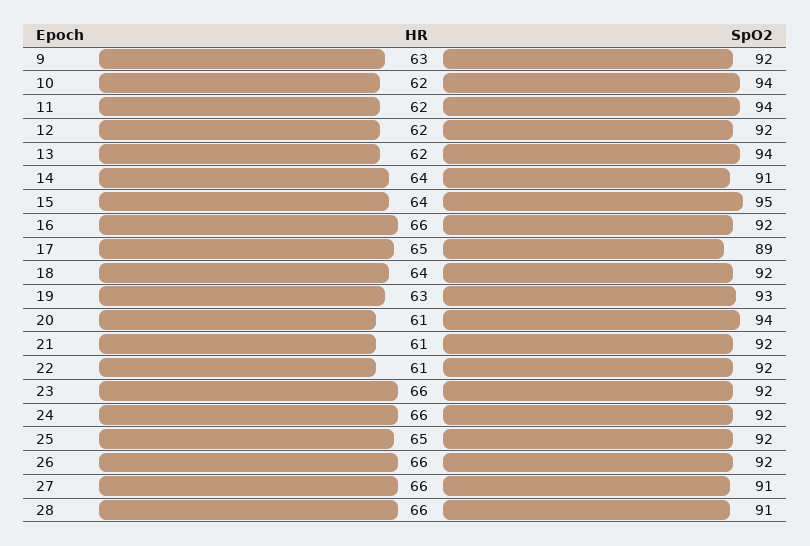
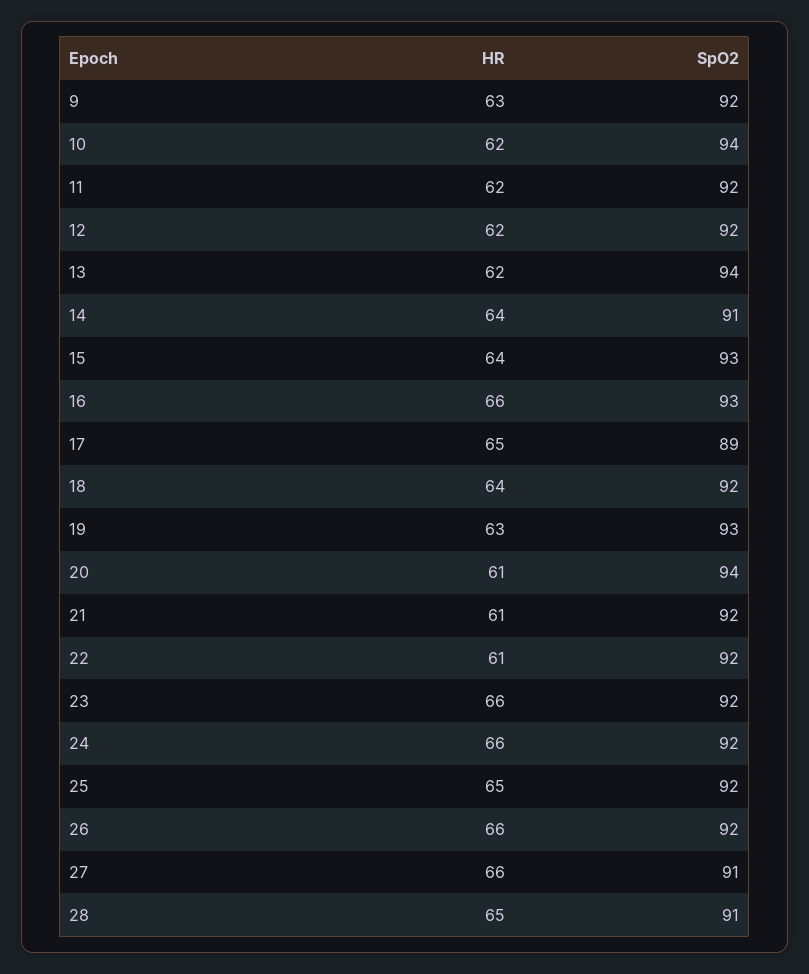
  {
    "HR": {
      "9": 63,
      "10": 62,
      "11": 62,
      "12": 62,
      "13": 62,
      "14": 64,
      "15": 64,
      "16": 66,
      "17": 65,
      "18": 64,
      "19": 63,
      "20": 61,
      "21": 61,
      "22": 61,
      "23": 66,
      "24": 66,
      "25": 65,
      "26": 66,
      "27": 66,
-     "28": 66
+     "28": 65
    },
    "SpO2": {
      "9": 92,
      "10": 94,
-     "11": 94,
+     "11": 92,
      "12": 92,
      "13": 94,
      "14": 91,
-     "15": 95,
+     "15": 93,
-     "16": 92,
+     "16": 93,
      "17": 89,
      "18": 92,
      "19": 93,
      "20": 94,
      "21": 92,
      "22": 92,
      "23": 92,
      "24": 92,
      "25": 92,
      "26": 92,
      "27": 91,
      "28": 91
    }
  }

